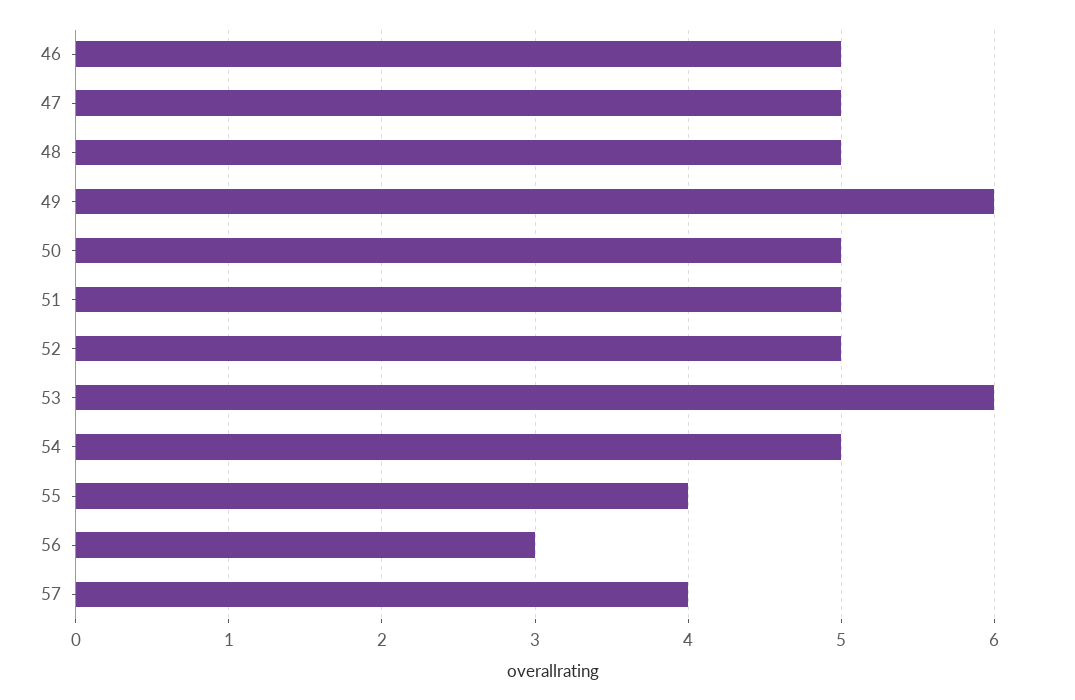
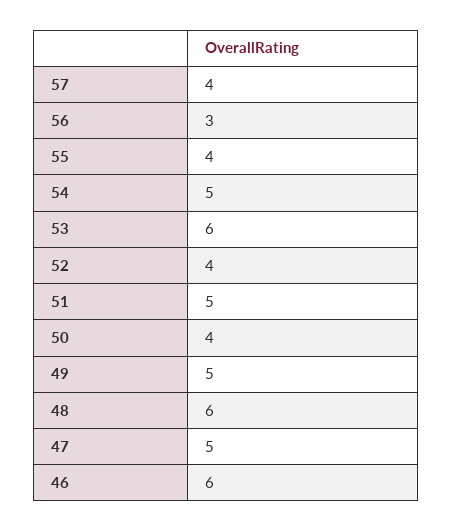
  {
-   "46": 5,
+   "46": 6,
    "47": 5,
-   "48": 5,
+   "48": 6,
-   "49": 6,
+   "49": 5,
-   "50": 5,
+   "50": 4,
    "51": 5,
-   "52": 5,
+   "52": 4,
    "53": 6,
    "54": 5,
    "55": 4,
    "56": 3,
    "57": 4
  }

